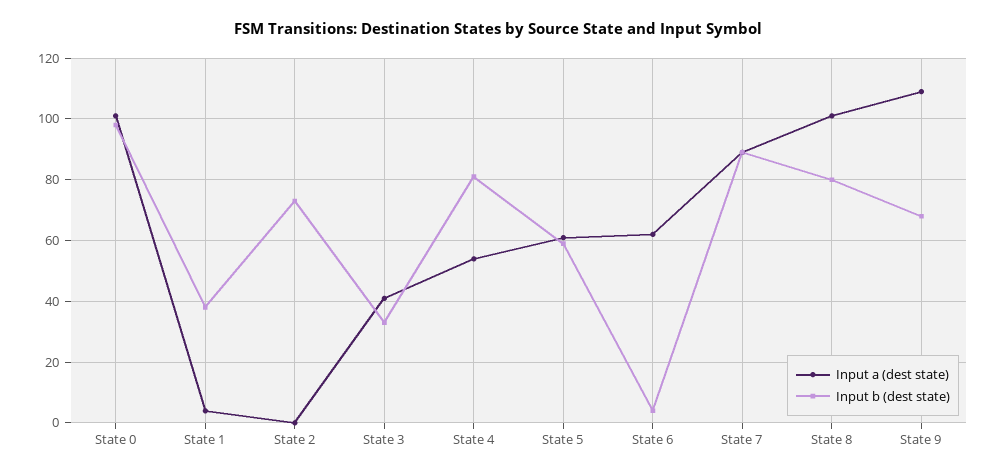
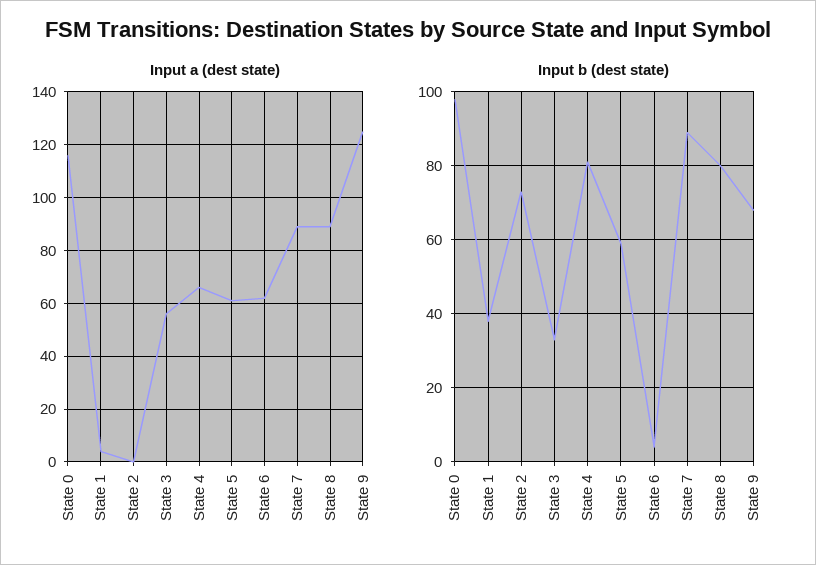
  {
    "Input a (dest state)": {
-     "State 0": 100,
+     "State 0": 115,
      "State 1": 5,
      "State 2": 0,
-     "State 3": 40,
+     "State 3": 55,
-     "State 4": 55,
+     "State 4": 65,
      "State 5": 60,
      "State 6": 60,
      "State 7": 90,
-     "State 8": 100,
+     "State 8": 90,
-     "State 9": 110
+     "State 9": 125
    },
    "Input b (dest state)": {
      "State 0": 100,
      "State 1": 40,
      "State 2": 75,
      "State 3": 35,
      "State 4": 80,
      "State 5": 60,
      "State 6": 5,
      "State 7": 90,
      "State 8": 80,
      "State 9": 70
    }
  }

